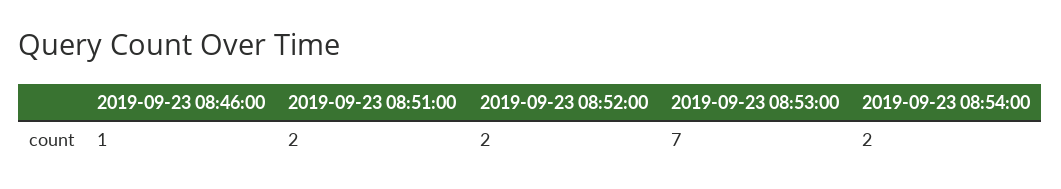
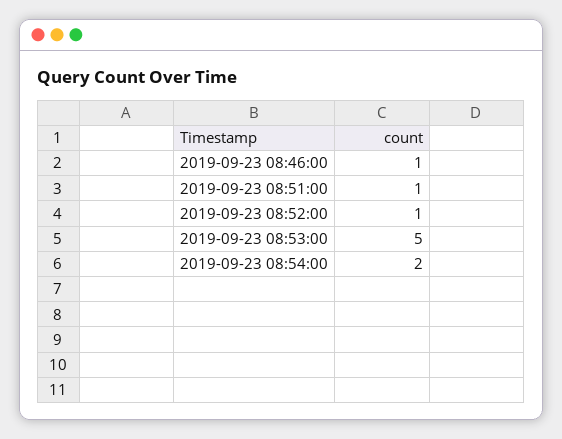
  {
    "2019-09-23 08:46:00": 1,
-   "2019-09-23 08:51:00": 2,
+   "2019-09-23 08:51:00": 1,
-   "2019-09-23 08:52:00": 2,
+   "2019-09-23 08:52:00": 1,
-   "2019-09-23 08:53:00": 7,
+   "2019-09-23 08:53:00": 5,
    "2019-09-23 08:54:00": 2
  }

